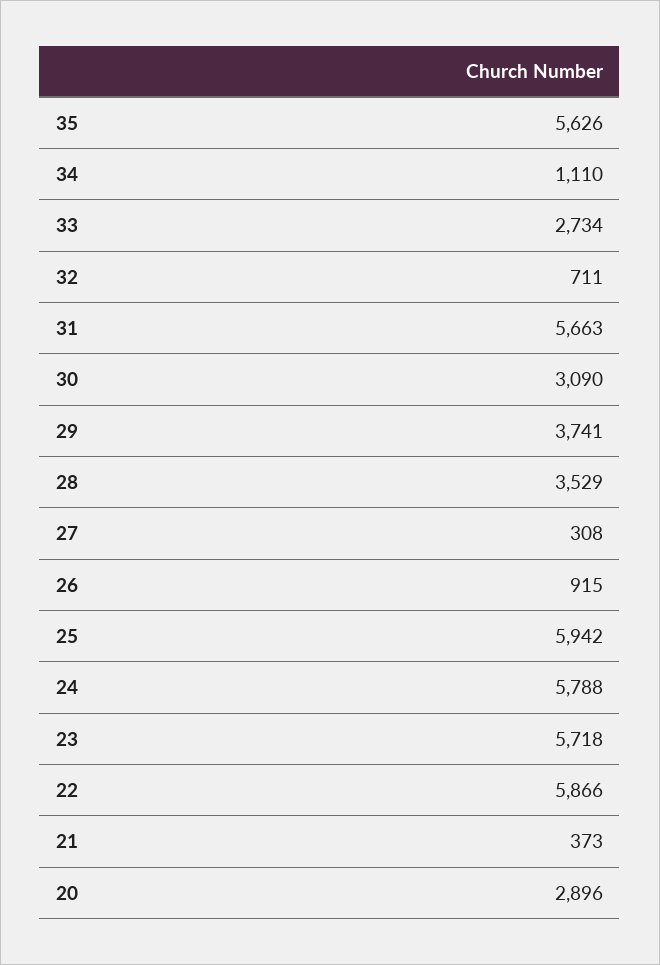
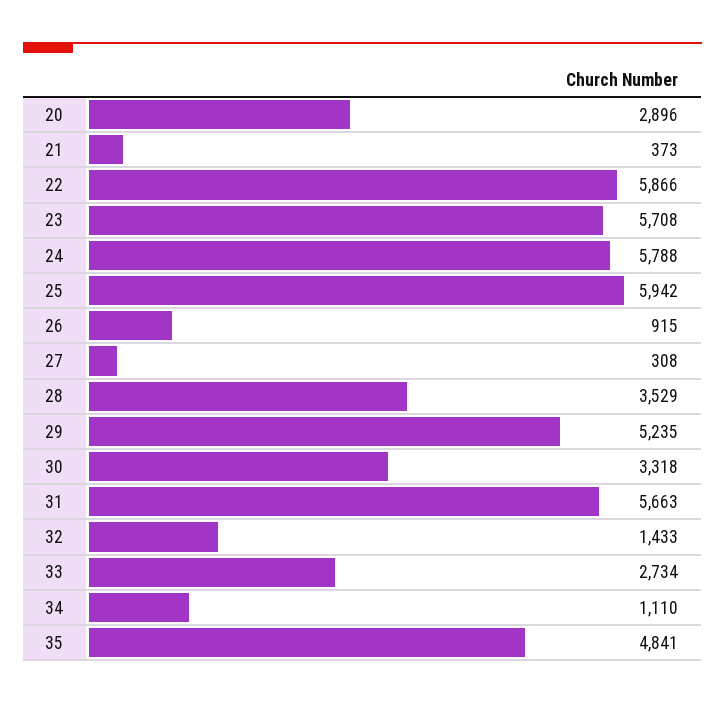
  {
-   "35": 5626,
+   "35": 4841,
    "34": 1110,
    "33": 2734,
-   "32": 711,
+   "32": 1433,
    "31": 5663,
-   "30": 3090,
+   "30": 3318,
-   "29": 3741,
+   "29": 5235,
    "28": 3529,
    "27": 308,
    "26": 915,
    "25": 5942,
    "24": 5788,
-   "23": 5718,
+   "23": 5708,
    "22": 5866,
    "21": 373,
    "20": 2896
  }

